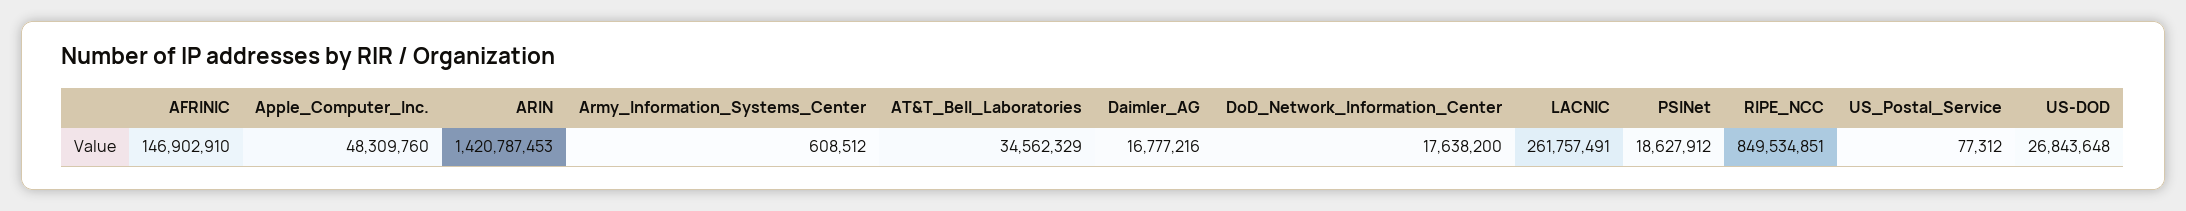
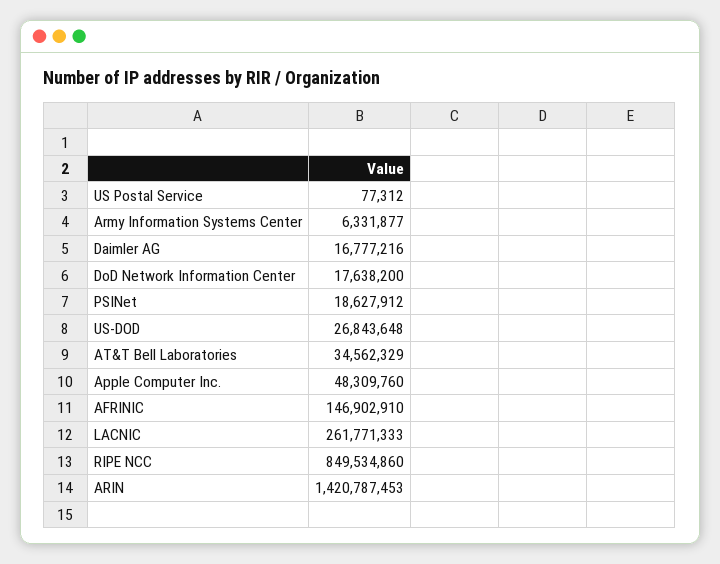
  {
    "AFRINIC": 146902910,
    "Apple_Computer_Inc.": 48309760,
    "ARIN": 1420787453,
-   "Army_Information_Systems_Center": 608512,
+   "Army_Information_Systems_Center": 6331877,
    "AT&T_Bell_Laboratories": 34562329,
    "Daimler_AG": 16777216,
    "DoD_Network_Information_Center": 17638200,
-   "LACNIC": 261757491,
+   "LACNIC": 261771333,
    "PSINet": 18627912,
-   "RIPE_NCC": 849534851,
+   "RIPE_NCC": 849534860,
    "US_Postal_Service": 77312,
    "US-DOD": 26843648
  }

